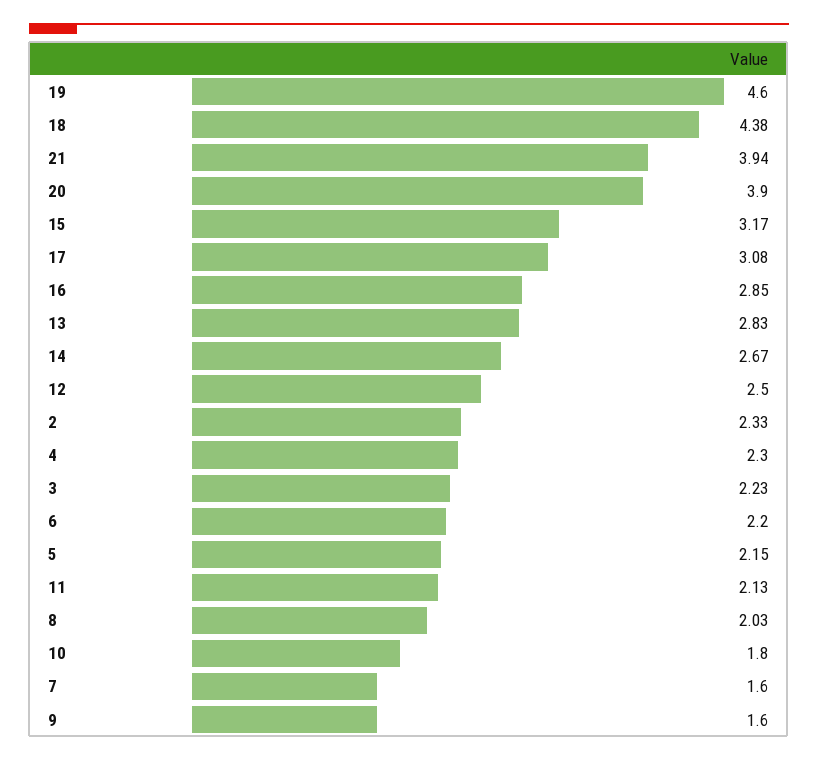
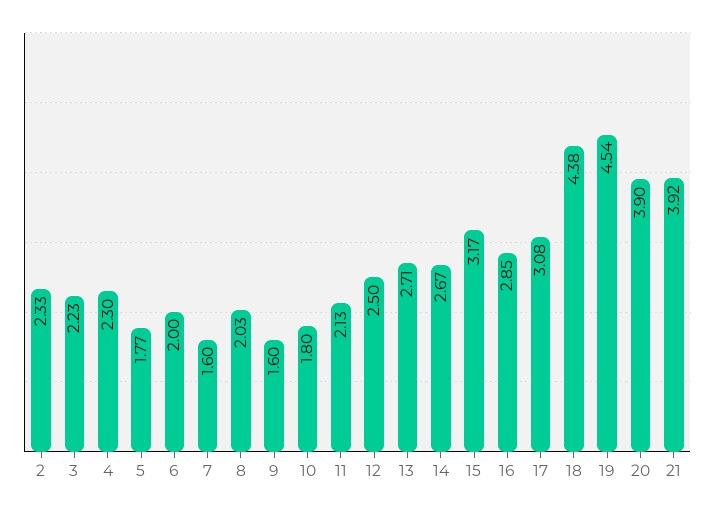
  {
-   "19": 4.6,
+   "19": 4.54,
    "18": 4.38,
-   "21": 3.94,
+   "21": 3.92,
    "20": 3.9,
    "15": 3.17,
    "17": 3.08,
    "16": 2.85,
-   "13": 2.83,
+   "13": 2.71,
    "14": 2.67,
    "12": 2.5,
    "2": 2.33,
    "4": 2.3,
    "3": 2.23,
-   "6": 2.2,
+   "6": 2,
-   "5": 2.15,
+   "5": 1.77,
    "11": 2.13,
    "8": 2.03,
    "10": 1.8,
    "7": 1.6,
    "9": 1.6
  }

